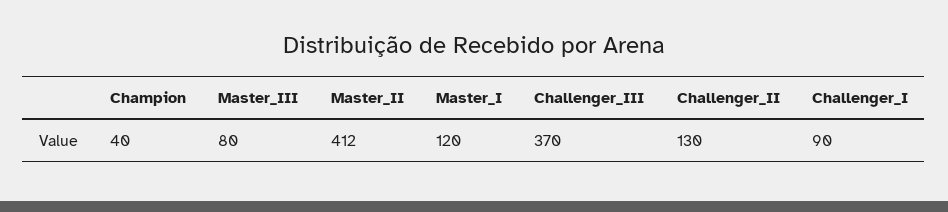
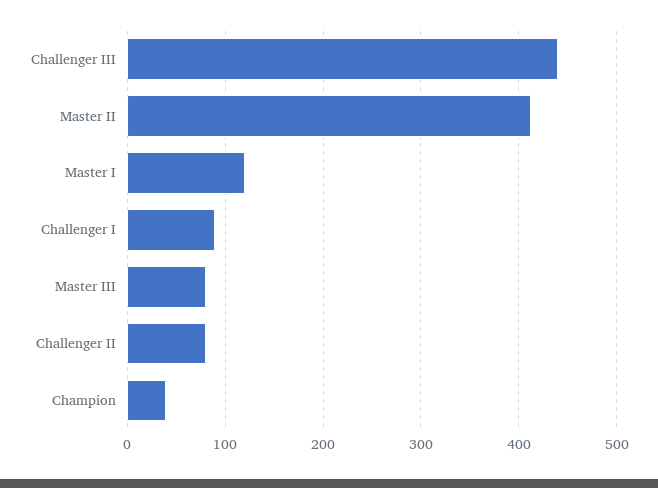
  {
    "Champion": 40,
    "Master_III": 80,
    "Master_II": 412,
    "Master_I": 120,
-   "Challenger_III": 370,
+   "Challenger_III": 440,
-   "Challenger_II": 130,
+   "Challenger_II": 80,
    "Challenger_I": 90
  }

